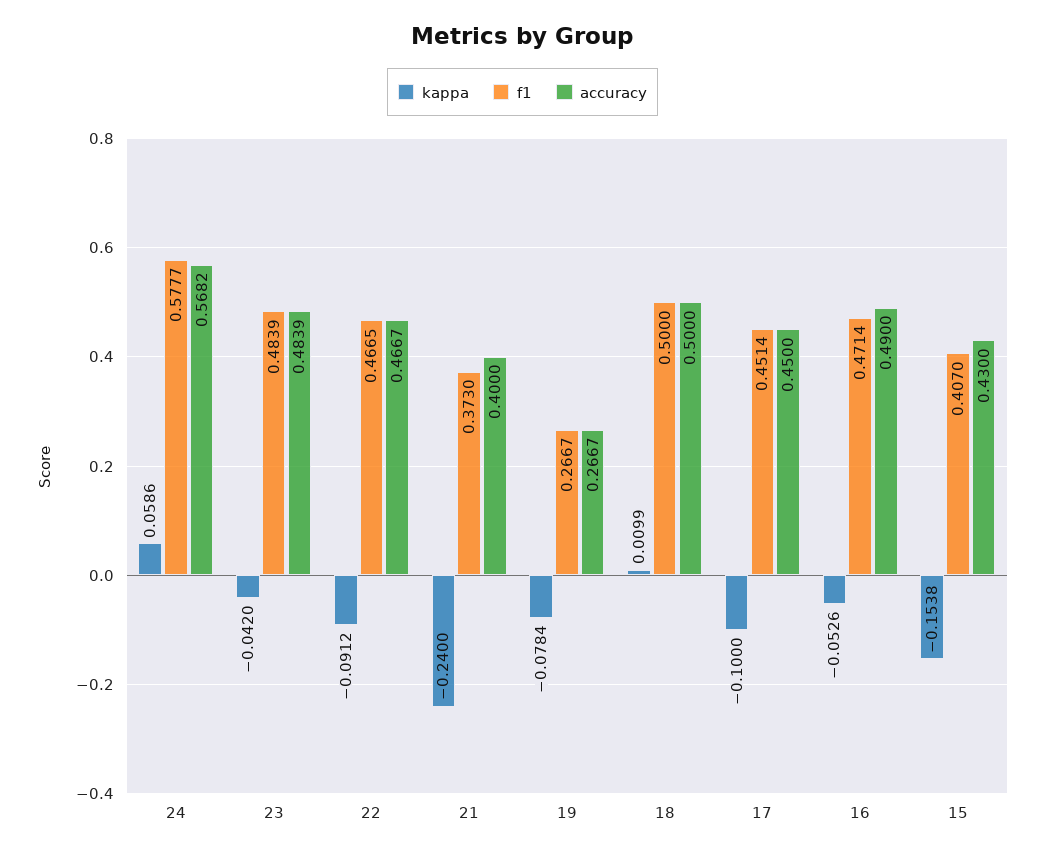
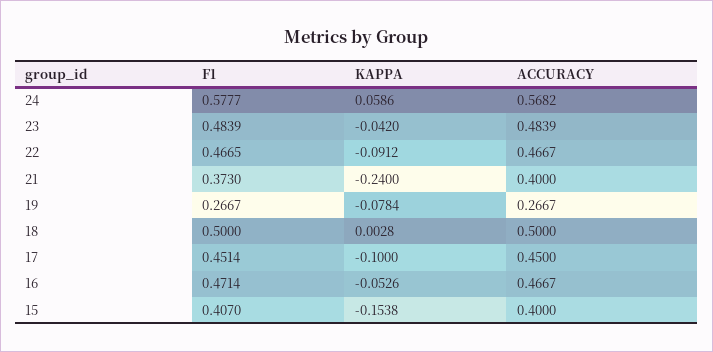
  {
    "kappa": {
      "24": 0.0586,
      "23": -0.042,
      "22": -0.0912,
      "21": -0.24,
      "19": -0.0784,
-     "18": 0.0099,
+     "18": 0.0028,
      "17": -0.1,
      "16": -0.0526,
      "15": -0.1538
    },
    "f1": {
      "24": 0.5777,
      "23": 0.4839,
      "22": 0.4665,
      "21": 0.373,
      "19": 0.2667,
      "18": 0.5,
      "17": 0.4514,
      "16": 0.4714,
      "15": 0.407
    },
    "accuracy": {
      "24": 0.5682,
      "23": 0.4839,
      "22": 0.4667,
      "21": 0.4,
      "19": 0.2667,
      "18": 0.5,
      "17": 0.45,
-     "16": 0.49,
+     "16": 0.4667,
-     "15": 0.43
+     "15": 0.4
    }
  }

